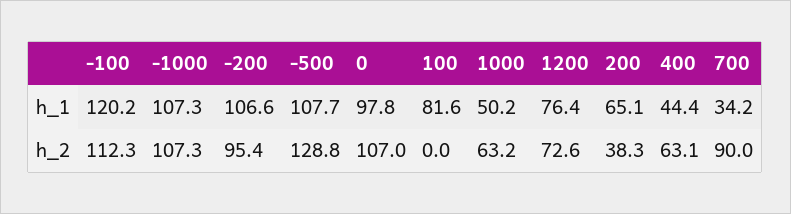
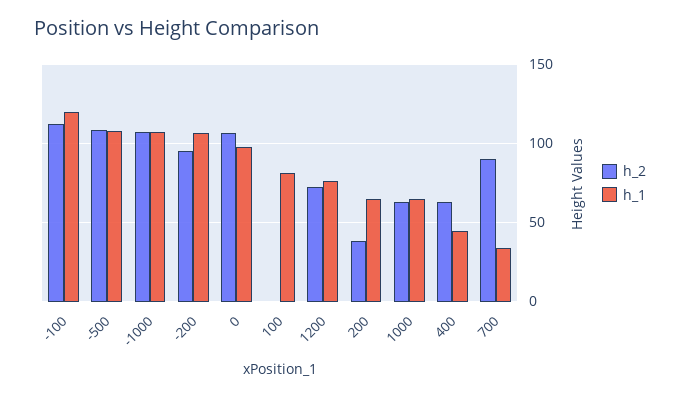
  {
    "h_1": {
      "-100": 120.2,
      "-1000": 107.3,
      "-200": 106.6,
      "-500": 107.7,
      "0": 97.8,
      "100": 81.6,
-     "1000": 50.2,
+     "1000": 65,
      "1200": 76.4,
      "200": 65.1,
      "400": 44.4,
      "700": 34.2
    },
    "h_2": {
      "-100": 112.3,
      "-1000": 107.3,
      "-200": 95.4,
-     "-500": 128.8,
+     "-500": 110,
      "0": 107,
      "100": 0,
      "1000": 63.2,
      "1200": 72.6,
      "200": 38.3,
      "400": 63.1,
      "700": 90
    }
  }

